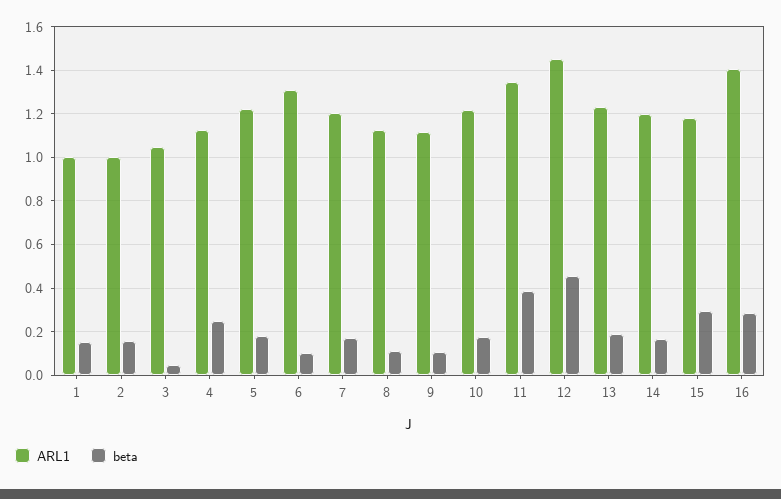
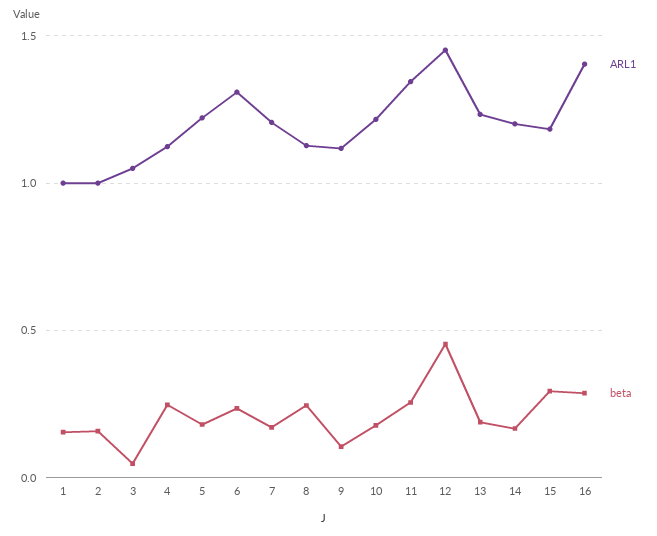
  {
    "ARL1": {
      "1": 1,
      "2": 1,
      "3": 1.05,
      "4": 1.1,
      "5": 1.2,
      "6": 1.3,
      "7": 1.2,
      "8": 1.15,
      "9": 1.1,
      "10": 1.2,
      "11": 1.35,
      "12": 1.45,
      "13": 1.25,
      "14": 1.2,
      "15": 1.2,
      "16": 1.4
    },
    "beta": {
      "1": 0.15,
      "2": 0.15,
      "3": 0.05,
      "4": 0.25,
      "5": 0.2,
-     "6": 0.1,
+     "6": 0.25,
      "7": 0.15,
-     "8": 0.1,
+     "8": 0.25,
      "9": 0.1,
      "10": 0.2,
-     "11": 0.4,
+     "11": 0.25,
      "12": 0.45,
      "13": 0.2,
      "14": 0.15,
      "15": 0.3,
      "16": 0.3
    }
  }

